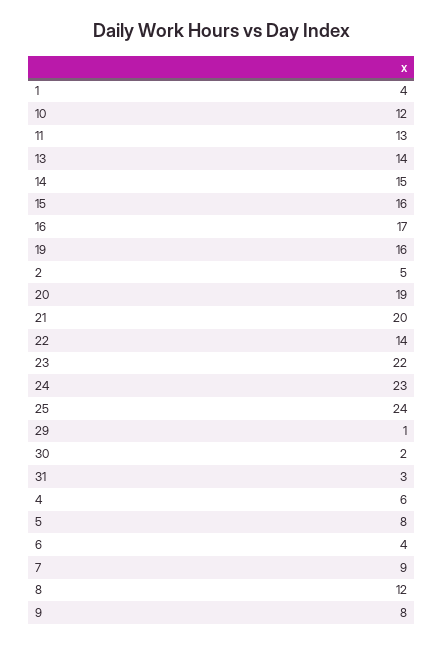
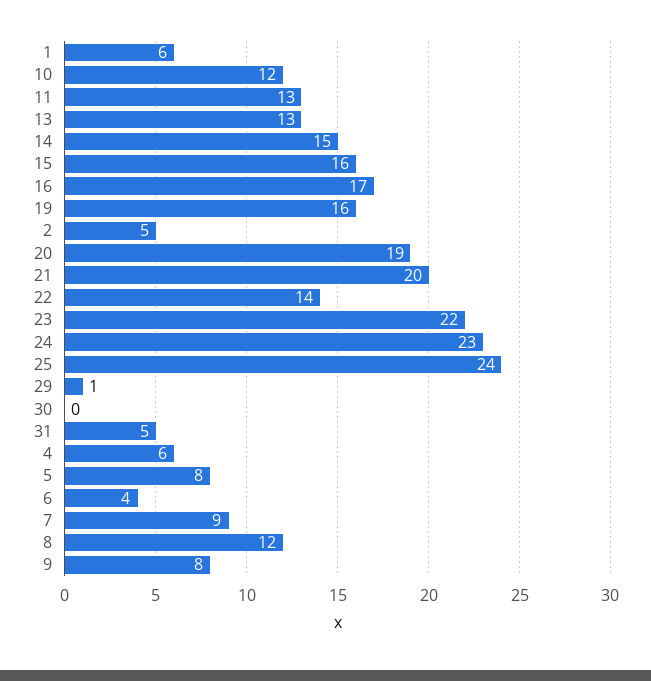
  {
-   "1": 4,
+   "1": 6,
    "10": 12,
    "11": 13,
-   "13": 14,
+   "13": 13,
    "14": 15,
    "15": 16,
    "16": 17,
    "19": 16,
    "2": 5,
    "20": 19,
    "21": 20,
    "22": 14,
    "23": 22,
    "24": 23,
    "25": 24,
    "29": 1,
-   "30": 2,
+   "30": 0,
-   "31": 3,
+   "31": 5,
    "4": 6,
    "5": 8,
    "6": 4,
    "7": 9,
    "8": 12,
    "9": 8
  }

